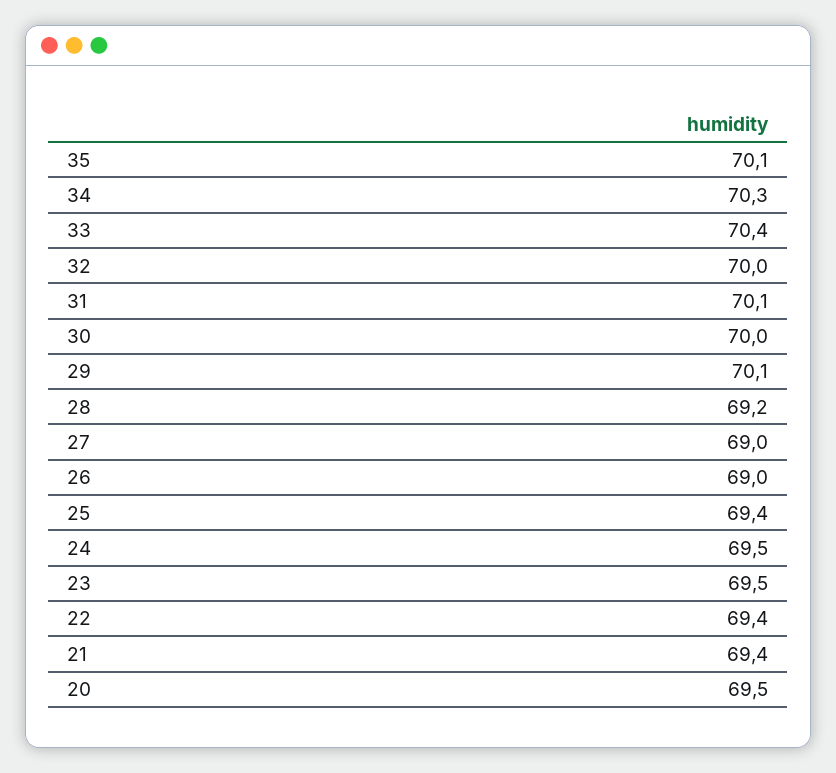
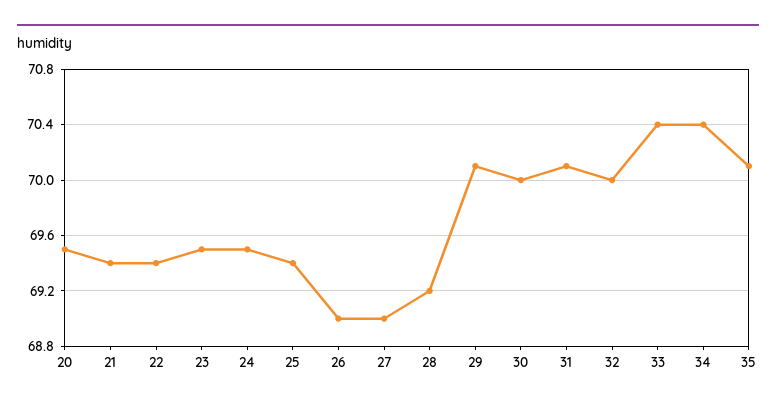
  {
    "35": 70.1,
-   "34": 70.3,
+   "34": 70.4,
    "33": 70.4,
    "32": 70,
    "31": 70.1,
    "30": 70,
    "29": 70.1,
    "28": 69.2,
    "27": 69,
    "26": 69,
    "25": 69.4,
    "24": 69.5,
    "23": 69.5,
    "22": 69.4,
    "21": 69.4,
    "20": 69.5
  }

